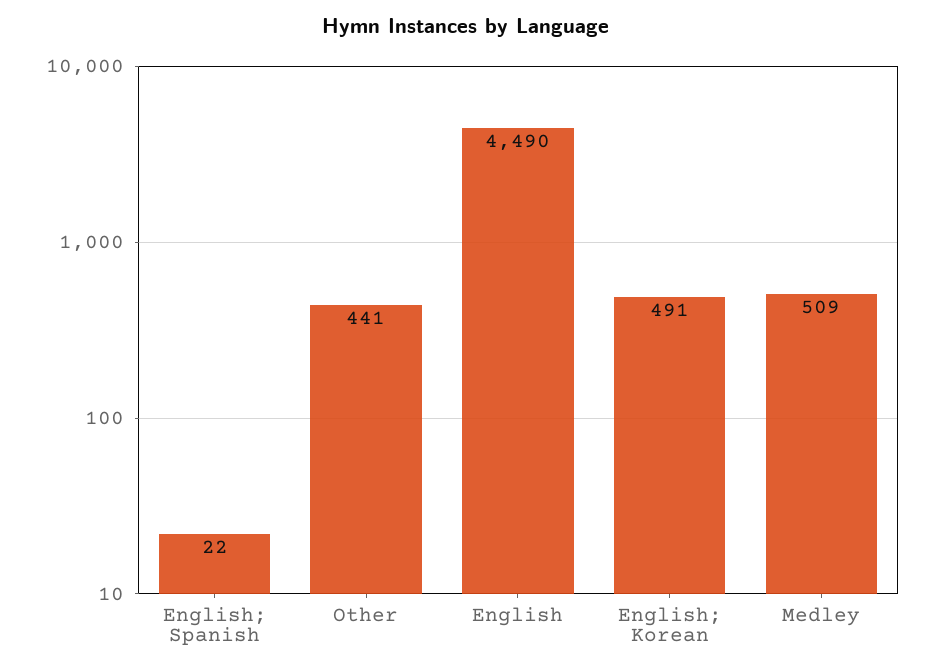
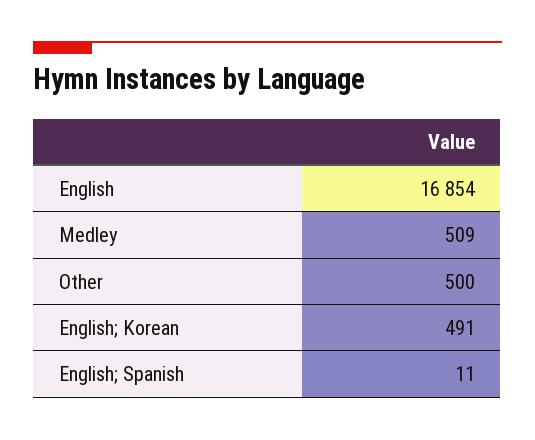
  {
-   "English; Spanish": 22,
+   "English; Spanish": 11,
-   "Other": 441,
+   "Other": 500,
-   "English": 4490,
+   "English": 16854,
    "English; Korean": 491,
    "Medley": 509
  }

